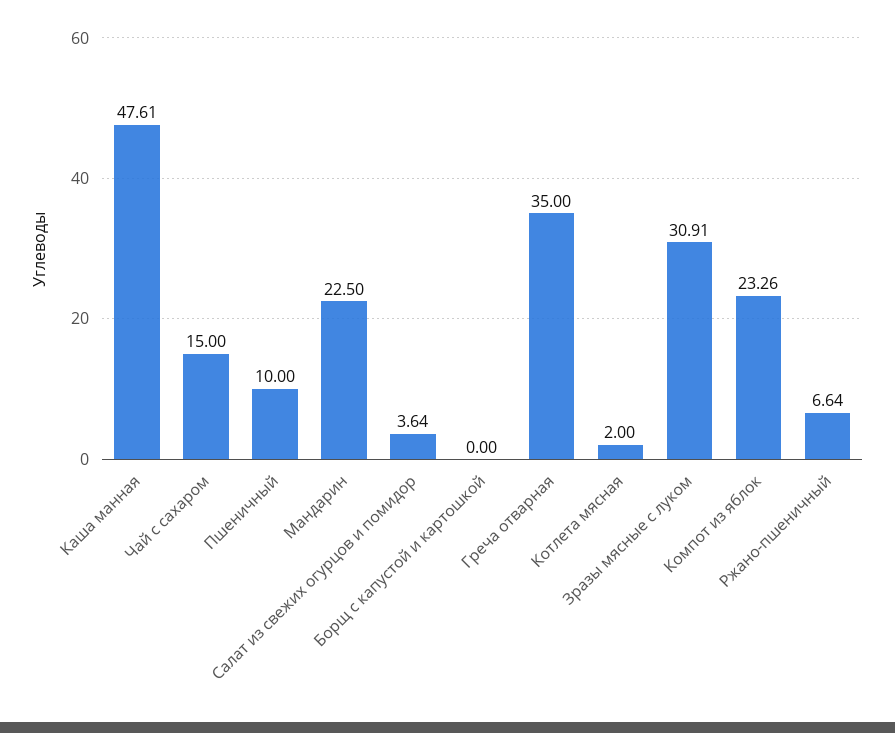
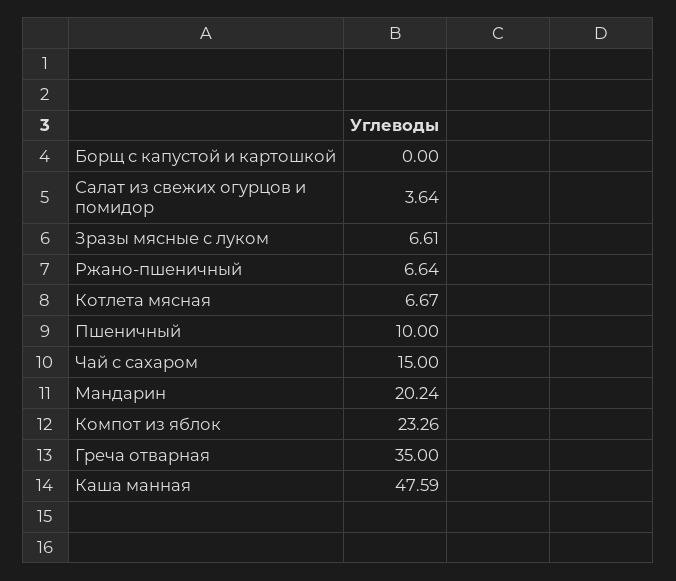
  {
-   "Каша манная": 47.61,
+   "Каша манная": 47.59,
    "Чай с сахаром": 15,
    "Пшеничный": 10,
-   "Мандарин": 22.5,
+   "Мандарин": 20.24,
    "Салат из свежих огурцов и помидор": 3.64,
    "Борщ с капустой и картошкой": 0,
    "Греча отварная": 35,
-   "Котлета мясная": 2,
+   "Котлета мясная": 6.67,
-   "Зразы мясные с луком": 30.91,
+   "Зразы мясные с луком": 6.61,
    "Компот из яблок": 23.26,
    "Ржано-пшеничный": 6.64
  }

